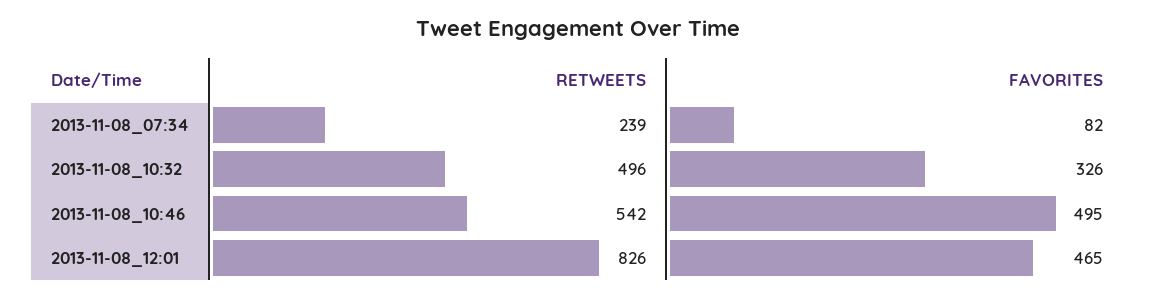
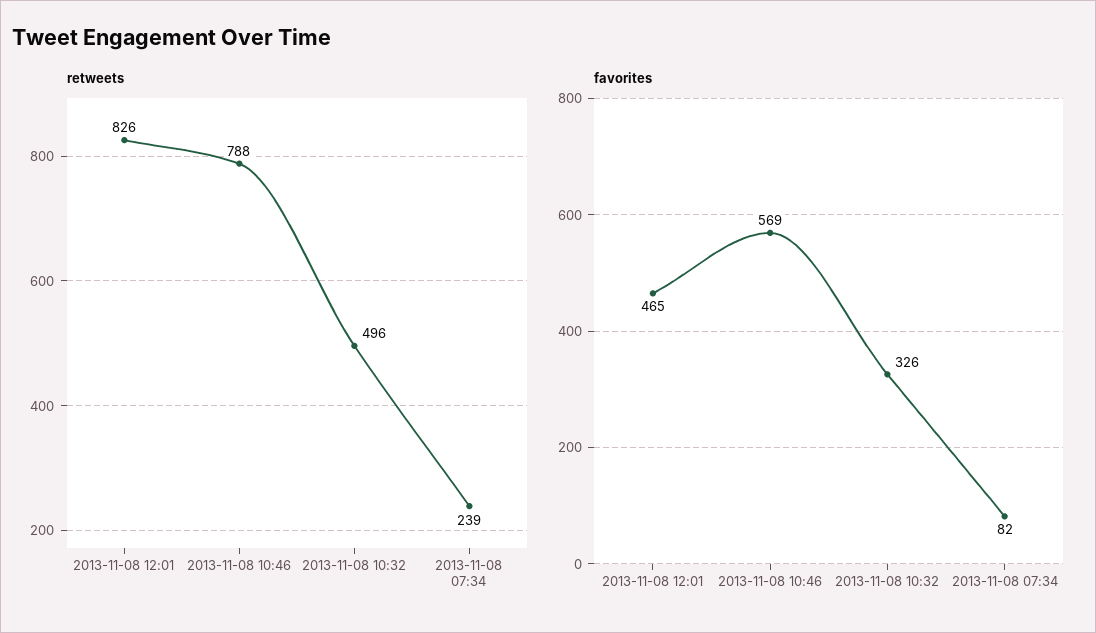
  {
    "RETWEETS": {
      "2013-11-08_07:34": 239,
      "2013-11-08_10:32": 496,
-     "2013-11-08_10:46": 542,
+     "2013-11-08_10:46": 788,
      "2013-11-08_12:01": 826
    },
    "FAVORITES": {
      "2013-11-08_07:34": 82,
      "2013-11-08_10:32": 326,
-     "2013-11-08_10:46": 495,
+     "2013-11-08_10:46": 569,
      "2013-11-08_12:01": 465
    }
  }

